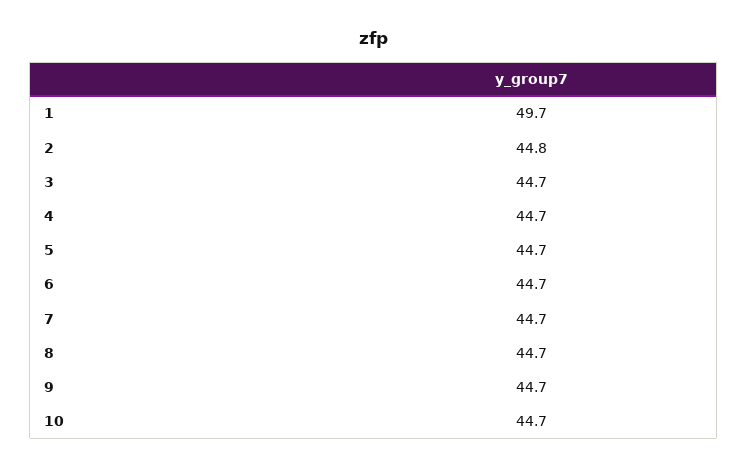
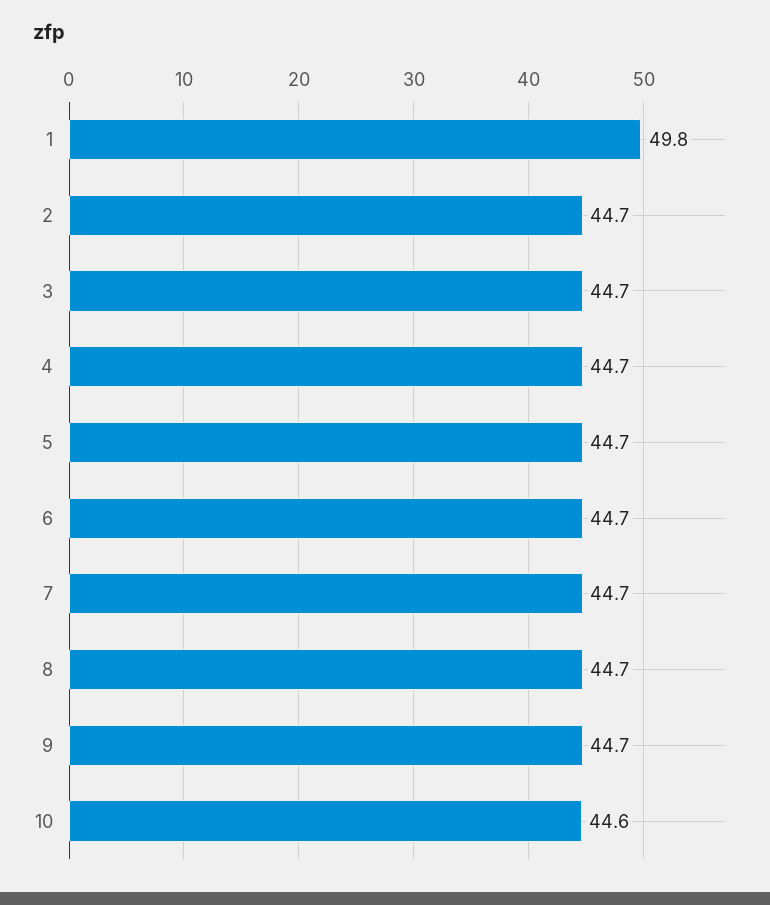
  {
-   "1": 49.7,
+   "1": 49.8,
-   "2": 44.8,
+   "2": 44.7,
    "3": 44.7,
    "4": 44.7,
    "5": 44.7,
    "6": 44.7,
    "7": 44.7,
    "8": 44.7,
    "9": 44.7,
-   "10": 44.7
+   "10": 44.6
  }

